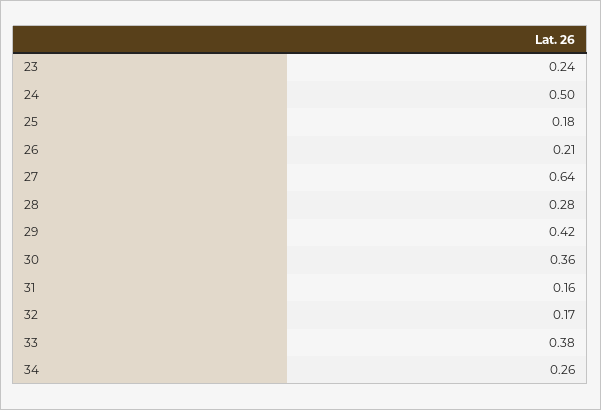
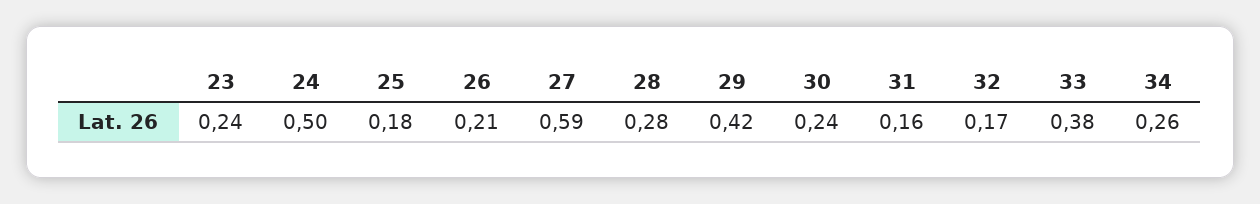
  {
    "23": 0.24,
    "24": 0.5,
    "25": 0.18,
    "26": 0.21,
-   "27": 0.64,
+   "27": 0.59,
    "28": 0.28,
    "29": 0.42,
-   "30": 0.36,
+   "30": 0.24,
    "31": 0.16,
    "32": 0.17,
    "33": 0.38,
    "34": 0.26
  }

